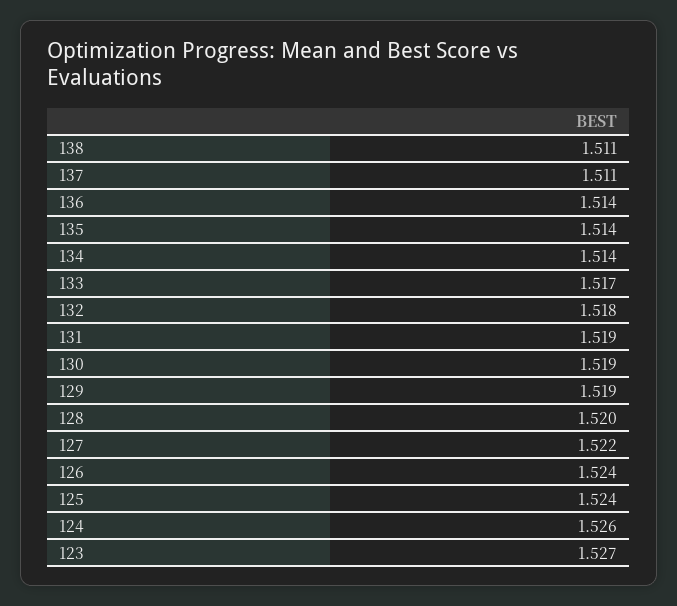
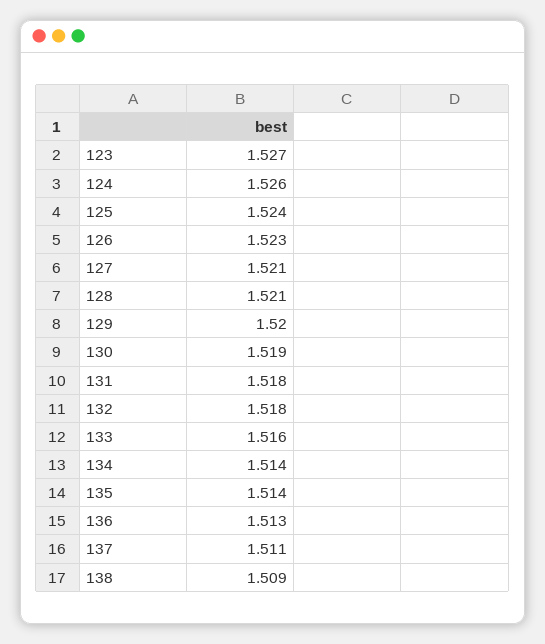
  {
-   "138": 1.511,
+   "138": 1.509,
    "137": 1.511,
-   "136": 1.514,
+   "136": 1.513,
    "135": 1.514,
    "134": 1.514,
-   "133": 1.517,
+   "133": 1.516,
    "132": 1.518,
-   "131": 1.519,
+   "131": 1.518,
    "130": 1.519,
-   "129": 1.519,
+   "129": 1.52,
-   "128": 1.52,
+   "128": 1.521,
-   "127": 1.522,
+   "127": 1.521,
-   "126": 1.524,
+   "126": 1.523,
    "125": 1.524,
    "124": 1.526,
    "123": 1.527
  }

